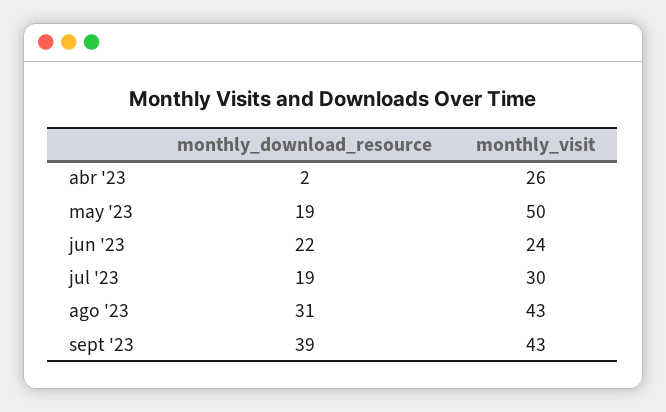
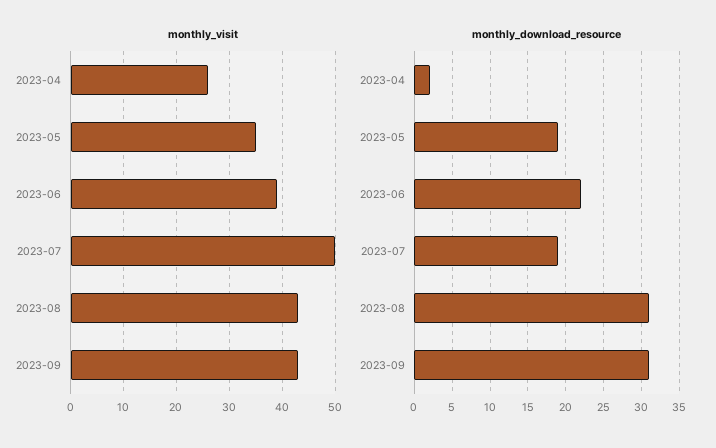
  {
    "monthly_download_resource": {
      "abr '23": 2,
      "may '23": 19,
      "jun '23": 22,
      "jul '23": 19,
      "ago '23": 31,
-     "sept '23": 39
+     "sept '23": 31
    },
    "monthly_visit": {
      "abr '23": 26,
-     "may '23": 50,
+     "may '23": 35,
-     "jun '23": 24,
+     "jun '23": 40,
-     "jul '23": 30,
+     "jul '23": 50,
      "ago '23": 43,
      "sept '23": 43
    }
  }

